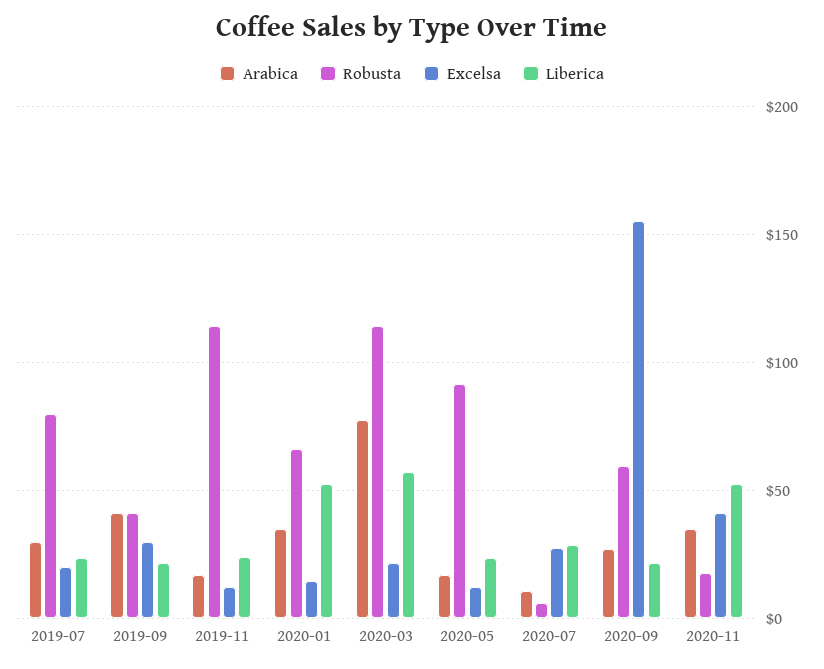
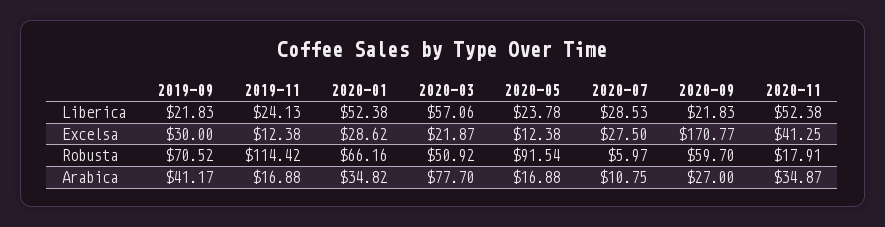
  {
    "Arabica": {
-     "2019-07": 30,
      "2019-09": 41.17,
      "2019-11": 16.88,
      "2020-01": 34.82,
      "2020-03": 77.7,
      "2020-05": 16.88,
      "2020-07": 10.75,
      "2020-09": 27,
      "2020-11": 34.87
    },
    "Robusta": {
-     "2019-07": 80,
-     "2019-09": 40,
+     "2019-09": 70.52,
      "2019-11": 114.42,
      "2020-01": 66.16,
-     "2020-03": 115,
+     "2020-03": 50.92,
      "2020-05": 91.54,
      "2020-07": 5.97,
      "2020-09": 59.7,
      "2020-11": 17.91
    },
    "Excelsa": {
-     "2019-07": 20,
      "2019-09": 30,
      "2019-11": 12.38,
-     "2020-01": 15,
+     "2020-01": 28.62,
      "2020-03": 21.87,
      "2020-05": 12.38,
      "2020-07": 27.5,
-     "2020-09": 155,
+     "2020-09": 170.77,
      "2020-11": 41.25
    },
    "Liberica": {
-     "2019-07": 25,
      "2019-09": 21.83,
      "2019-11": 24.13,
      "2020-01": 52.38,
      "2020-03": 57.06,
      "2020-05": 23.78,
      "2020-07": 28.53,
      "2020-09": 21.83,
      "2020-11": 52.38
    }
  }

